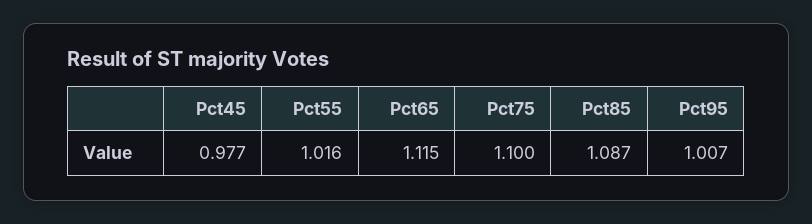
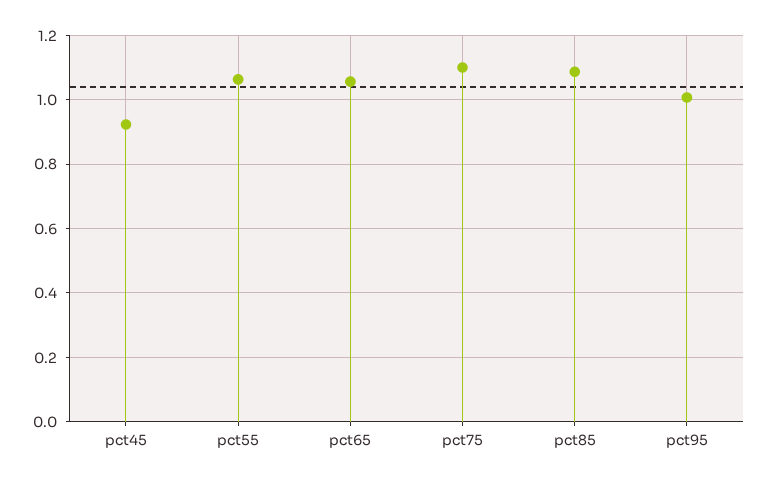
  {
-   "Pct45": 0.977,
+   "Pct45": 0.92,
-   "Pct55": 1.016,
+   "Pct55": 1.06,
-   "Pct65": 1.115,
+   "Pct65": 1.06,
    "Pct75": 1.1,
    "Pct85": 1.087,
    "Pct95": 1.007
  }

